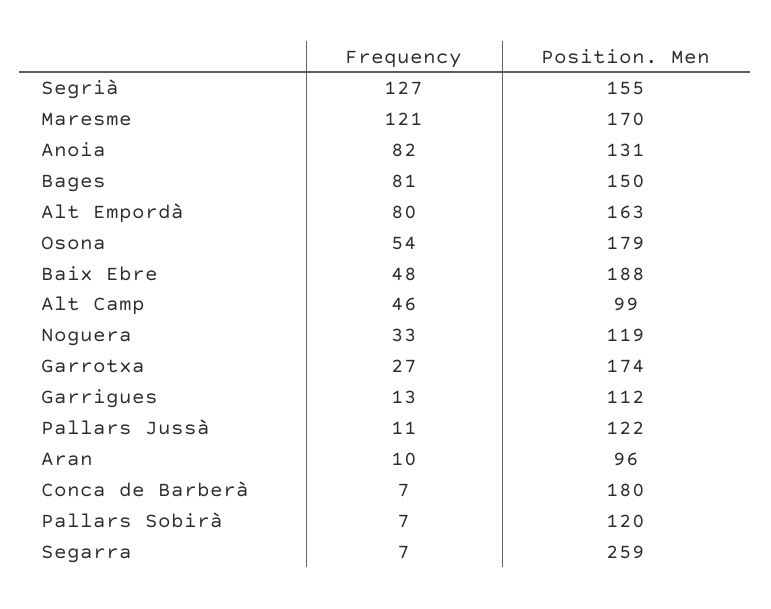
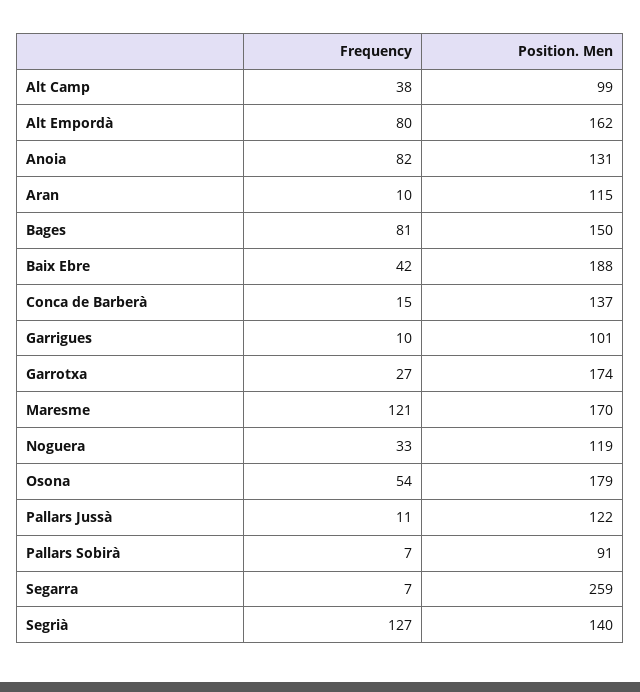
  {
    "Frequency": {
      "Segrià": 127,
      "Maresme": 121,
      "Anoia": 82,
      "Bages": 81,
      "Alt Empordà": 80,
      "Osona": 54,
-     "Baix Ebre": 48,
+     "Baix Ebre": 42,
-     "Alt Camp": 46,
+     "Alt Camp": 38,
      "Noguera": 33,
      "Garrotxa": 27,
-     "Garrigues": 13,
+     "Garrigues": 10,
      "Pallars Jussà": 11,
      "Aran": 10,
-     "Conca de Barberà": 7,
+     "Conca de Barberà": 15,
      "Pallars Sobirà": 7,
      "Segarra": 7
    },
    "Position. Men": {
-     "Segrià": 155,
+     "Segrià": 140,
      "Maresme": 170,
      "Anoia": 131,
      "Bages": 150,
-     "Alt Empordà": 163,
+     "Alt Empordà": 162,
      "Osona": 179,
      "Baix Ebre": 188,
      "Alt Camp": 99,
      "Noguera": 119,
      "Garrotxa": 174,
-     "Garrigues": 112,
+     "Garrigues": 101,
      "Pallars Jussà": 122,
-     "Aran": 96,
+     "Aran": 115,
-     "Conca de Barberà": 180,
+     "Conca de Barberà": 137,
-     "Pallars Sobirà": 120,
+     "Pallars Sobirà": 91,
      "Segarra": 259
    }
  }

